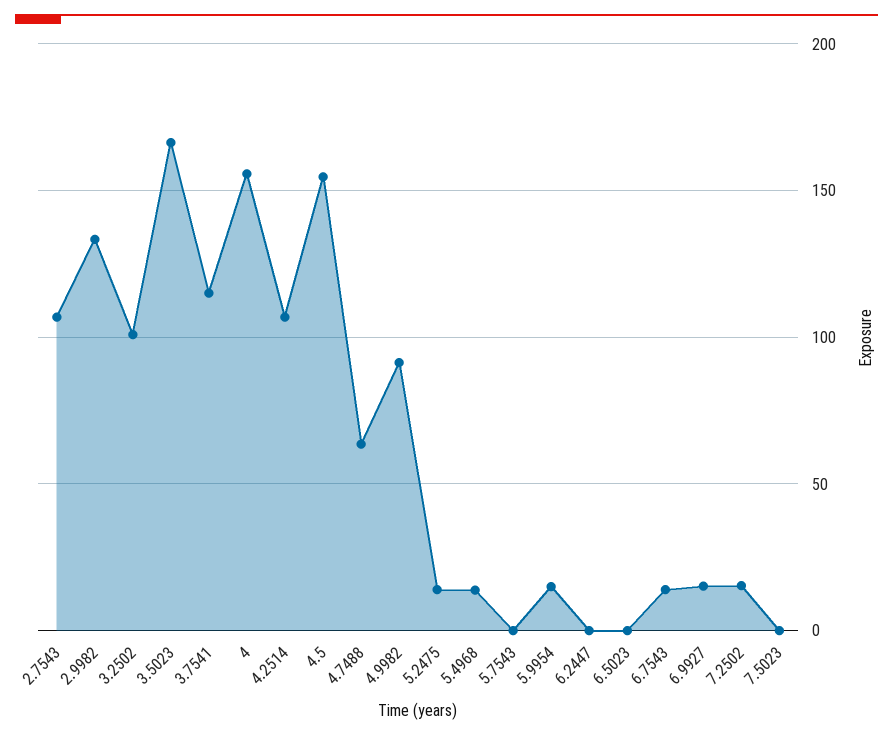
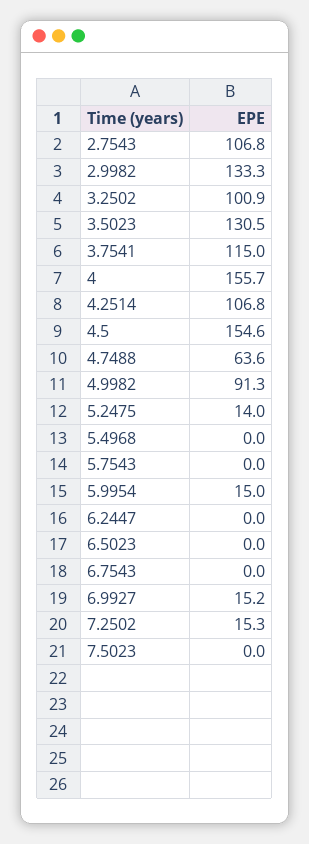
  {
    "2.7543": 106.8,
    "2.9982": 133.3,
    "3.2502": 100.9,
-   "3.5023": 165,
+   "3.5023": 130.5,
    "3.7541": 115,
    "4": 155.7,
    "4.2514": 106.8,
    "4.5": 154.6,
    "4.7488": 63.6,
    "4.9982": 91.3,
    "5.2475": 14,
-   "5.4968": 15,
+   "5.4968": 0,
    "5.7543": 0,
    "5.9954": 15,
    "6.2447": 0,
    "6.5023": 0,
-   "6.7543": 15,
+   "6.7543": 0,
    "6.9927": 15.2,
    "7.2502": 15.3,
    "7.5023": 0
  }

